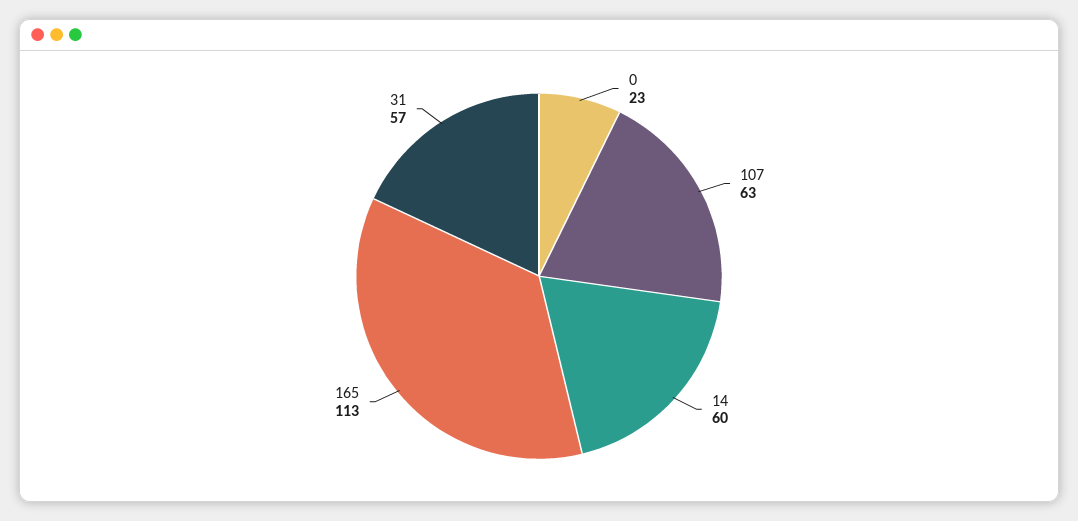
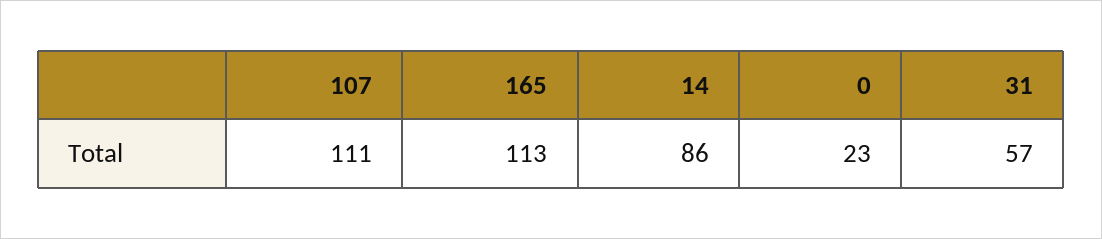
  {
    "0": 23,
-   "107": 63,
+   "107": 111,
-   "14": 60,
+   "14": 86,
    "165": 113,
    "31": 57
  }

